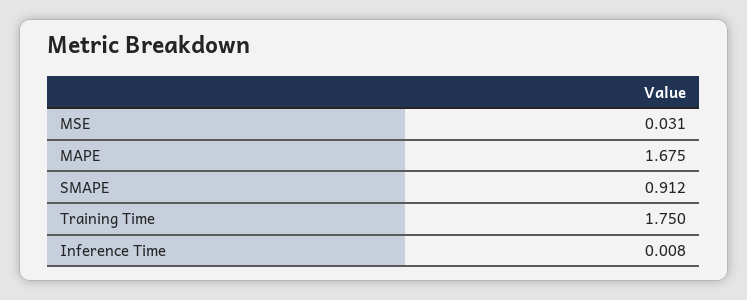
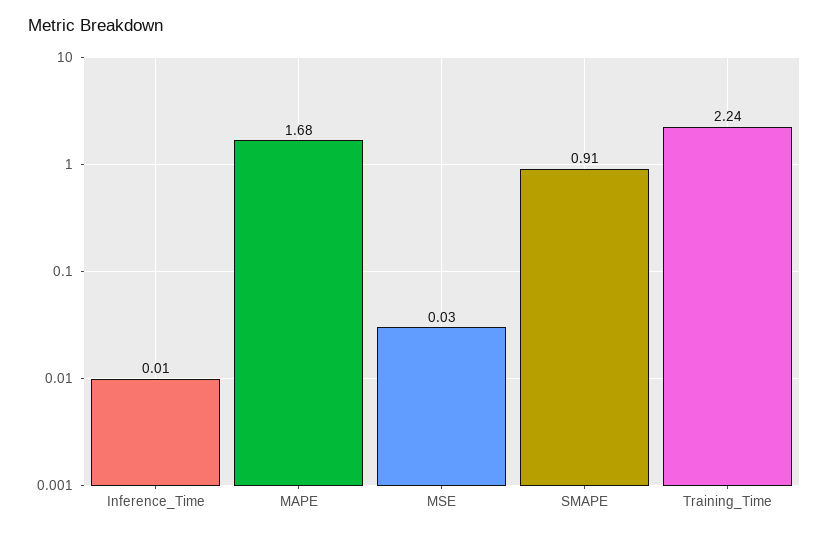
  {
    "MSE": 0.031,
    "MAPE": 1.675,
    "SMAPE": 0.912,
-   "Training Time": 1.75,
+   "Training Time": 2.24,
    "Inference Time": 0.008
  }

